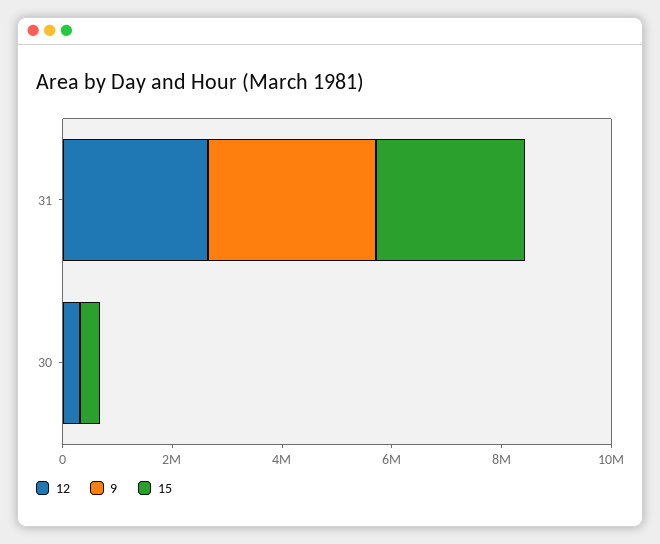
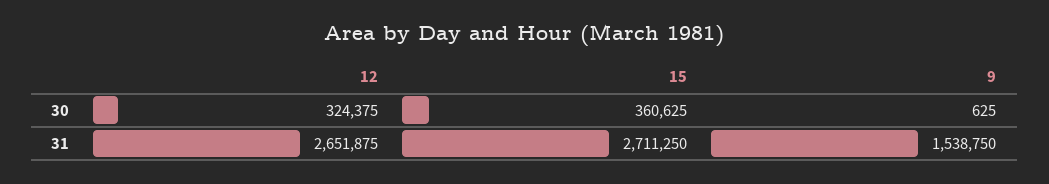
  {
    "12": {
      "31": 2651875,
      "30": 324375
    },
    "9": {
-     "31": 3000000,
+     "31": 1538750,
      "30": 625
    },
    "15": {
      "31": 2711250,
      "30": 360625
    }
  }

